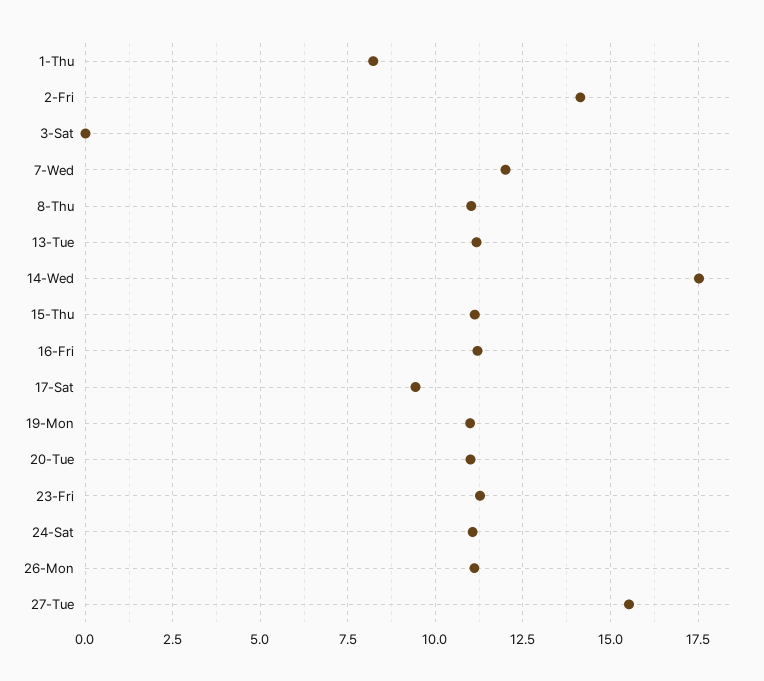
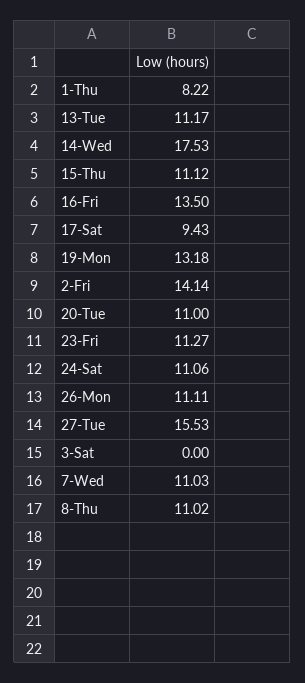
  {
    "1-Thu": 8.22,
    "2-Fri": 14.14,
    "3-Sat": 0,
-   "7-Wed": 12,
+   "7-Wed": 11.03,
    "8-Thu": 11.02,
    "13-Tue": 11.17,
    "14-Wed": 17.53,
    "15-Thu": 11.12,
-   "16-Fri": 11.25,
+   "16-Fri": 13.5,
    "17-Sat": 9.43,
-   "19-Mon": 11,
+   "19-Mon": 13.18,
    "20-Tue": 11,
    "23-Fri": 11.27,
    "24-Sat": 11.06,
    "26-Mon": 11.11,
    "27-Tue": 15.53
  }

